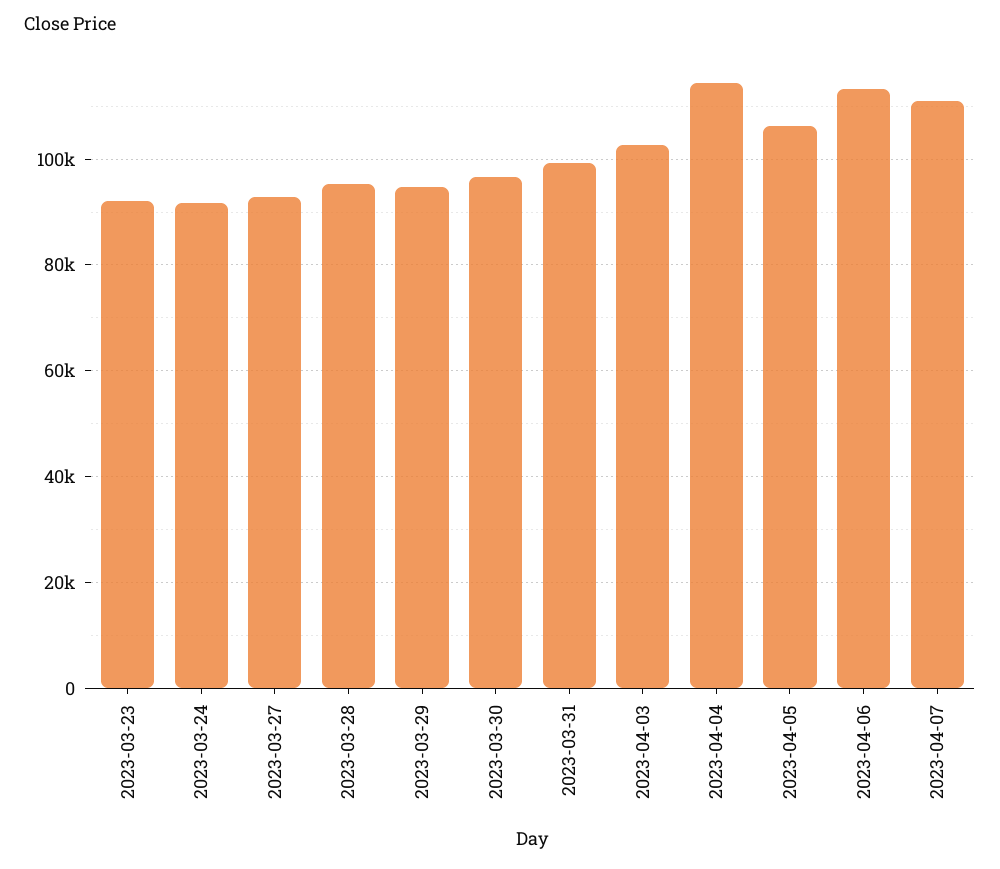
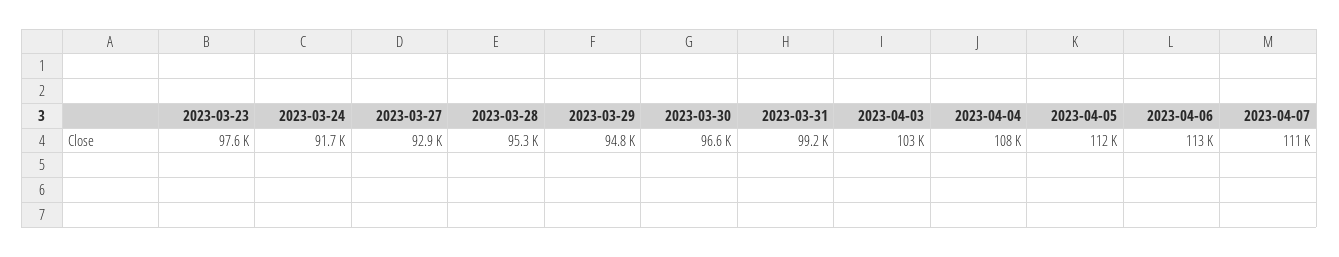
  {
-   "2023-03-23": 92000,
+   "2023-03-23": 97600,
    "2023-03-24": 91700,
    "2023-03-27": 92900,
    "2023-03-28": 95300,
    "2023-03-29": 94800,
    "2023-03-30": 96600,
    "2023-03-31": 99200,
    "2023-04-03": 103000,
-   "2023-04-04": 114000,
+   "2023-04-04": 108000,
-   "2023-04-05": 106000,
+   "2023-04-05": 112000,
    "2023-04-06": 113000,
    "2023-04-07": 111000
  }

